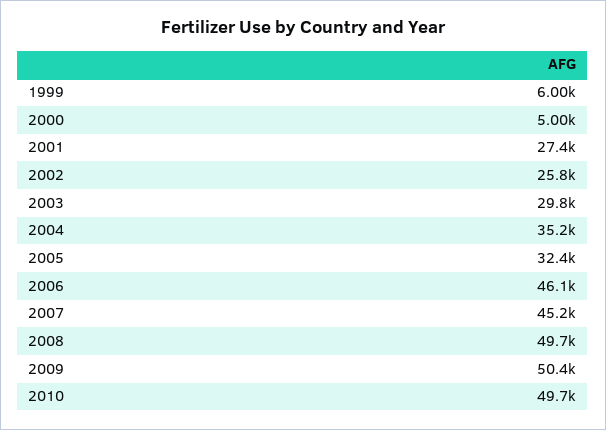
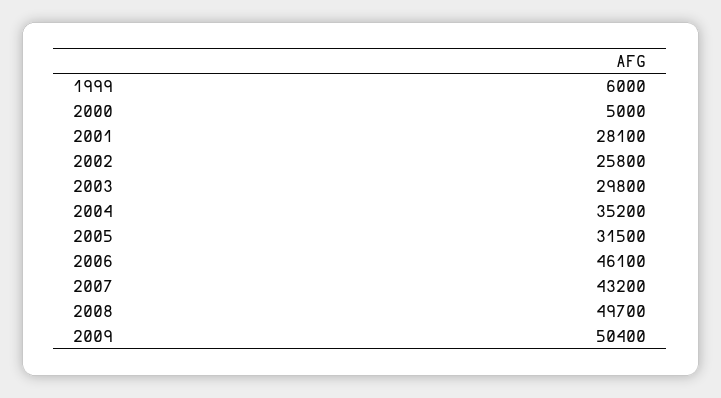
  {
    "1999": 6000,
    "2000": 5000,
-   "2001": 27400,
+   "2001": 28100,
    "2002": 25800,
    "2003": 29800,
    "2004": 35200,
-   "2005": 32400,
+   "2005": 31500,
    "2006": 46100,
-   "2007": 45200,
+   "2007": 43200,
    "2008": 49700,
-   "2009": 50400,
+   "2009": 50400
-   "2010": 49700
  }

